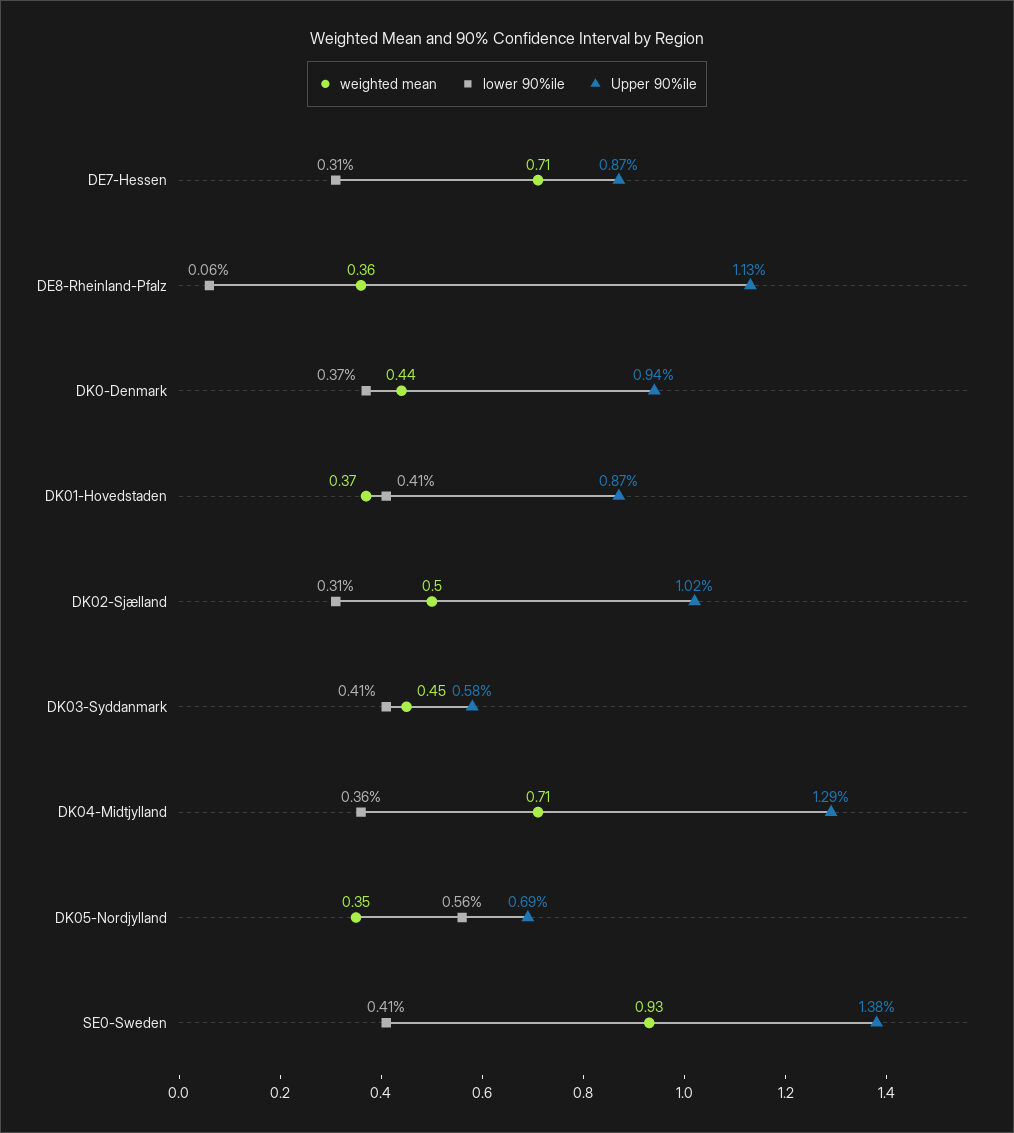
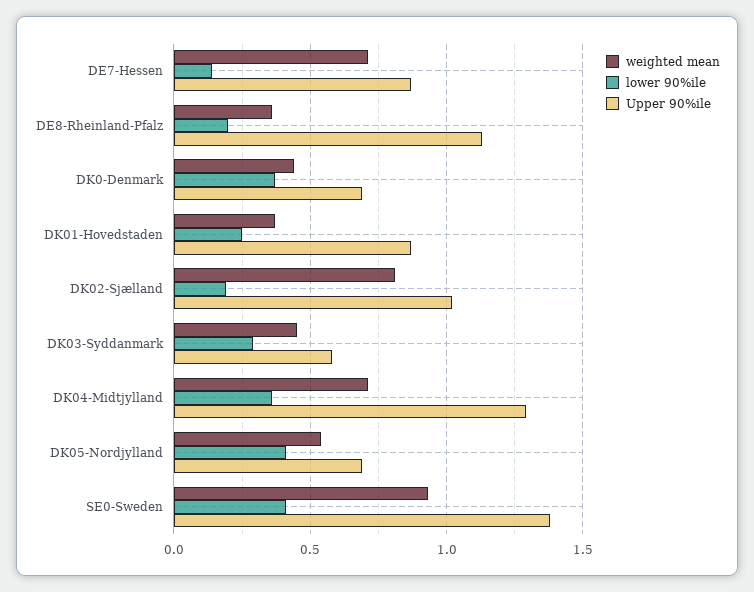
  {
    "weighted mean": {
      "DE7-Hessen": 0.71,
      "DE8-Rheinland-Pfalz": 0.36,
      "DK0-Denmark": 0.44,
      "DK01-Hovedstaden": 0.37,
-     "DK02-Sjælland": 0.5,
+     "DK02-Sjælland": 0.8,
      "DK03-Syddanmark": 0.45,
      "DK04-Midtjylland": 0.71,
-     "DK05-Nordjylland": 0.35,
+     "DK05-Nordjylland": 0.55,
      "SE0-Sweden": 0.93
    },
    "lower 90%ile": {
-     "DE7-Hessen": 0.31,
+     "DE7-Hessen": 0.15,
-     "DE8-Rheinland-Pfalz": 0.06,
+     "DE8-Rheinland-Pfalz": 0.2,
      "DK0-Denmark": 0.37,
-     "DK01-Hovedstaden": 0.41,
+     "DK01-Hovedstaden": 0.25,
-     "DK02-Sjælland": 0.31,
+     "DK02-Sjælland": 0.2,
-     "DK03-Syddanmark": 0.41,
+     "DK03-Syddanmark": 0.3,
      "DK04-Midtjylland": 0.36,
-     "DK05-Nordjylland": 0.56,
+     "DK05-Nordjylland": 0.4,
      "SE0-Sweden": 0.41
    },
    "Upper 90%ile": {
      "DE7-Hessen": 0.87,
      "DE8-Rheinland-Pfalz": 1.13,
-     "DK0-Denmark": 0.94,
+     "DK0-Denmark": 0.7,
      "DK01-Hovedstaden": 0.87,
      "DK02-Sjælland": 1.02,
      "DK03-Syddanmark": 0.58,
      "DK04-Midtjylland": 1.29,
      "DK05-Nordjylland": 0.69,
      "SE0-Sweden": 1.38
    }
  }

